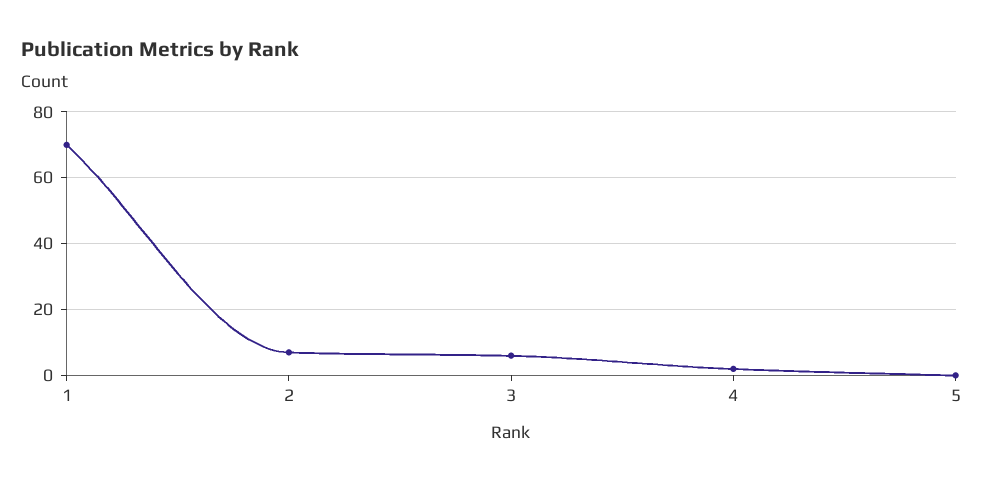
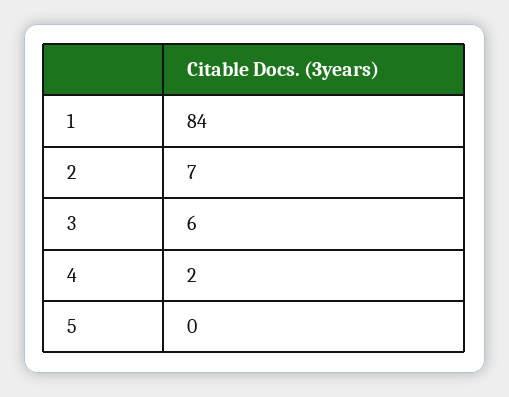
  {
-   "1": 70,
+   "1": 84,
    "2": 7,
    "3": 6,
    "4": 2,
    "5": 0
  }

